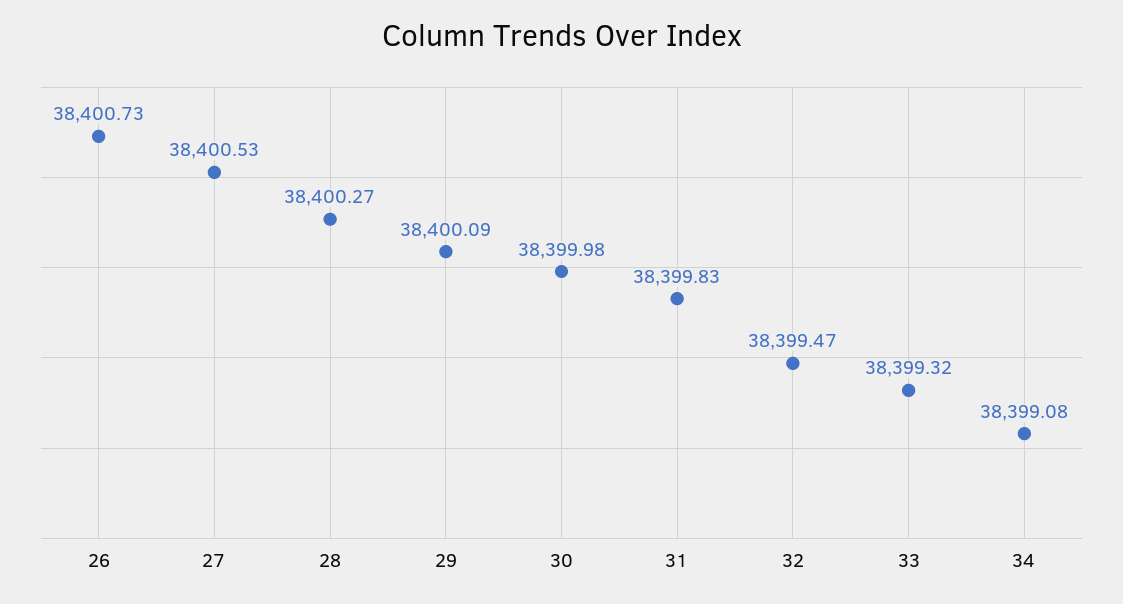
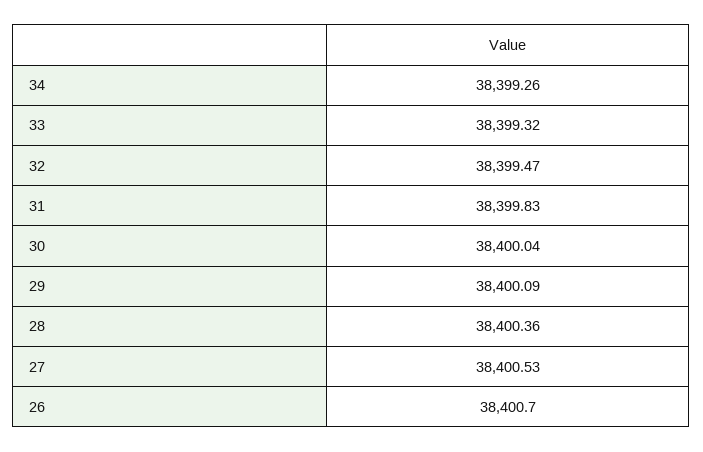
  {
-   "26": 38400.73,
+   "26": 38400.7,
    "27": 38400.53,
-   "28": 38400.27,
+   "28": 38400.36,
    "29": 38400.09,
-   "30": 38399.98,
+   "30": 38400.04,
    "31": 38399.83,
    "32": 38399.47,
    "33": 38399.32,
-   "34": 38399.08
+   "34": 38399.26
  }

